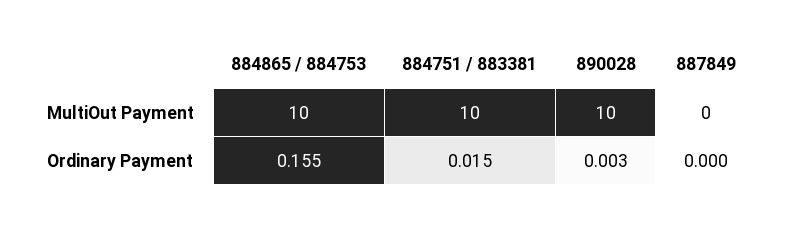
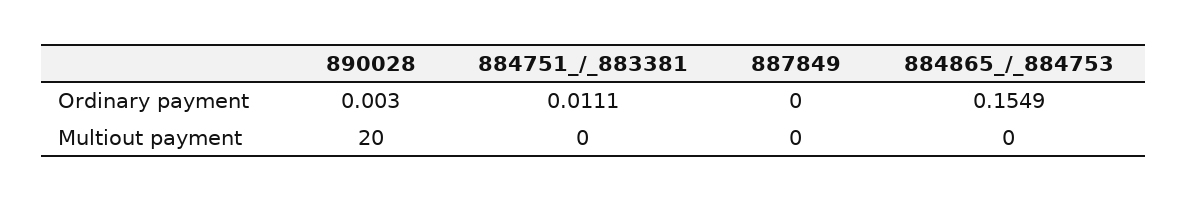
  {
    "884865 / 884753": {
-     "MultiOut Payment": 10,
+     "MultiOut Payment": 0,
      "Ordinary Payment": 0.1549
    },
    "884751 / 883381": {
-     "MultiOut Payment": 10,
+     "MultiOut Payment": 0,
-     "Ordinary Payment": 0.015
+     "Ordinary Payment": 0.0111
    },
    "890028": {
-     "MultiOut Payment": 10,
+     "MultiOut Payment": 20,
      "Ordinary Payment": 0.003
    },
    "887849": {
      "MultiOut Payment": 0,
      "Ordinary Payment": 0
    }
  }

